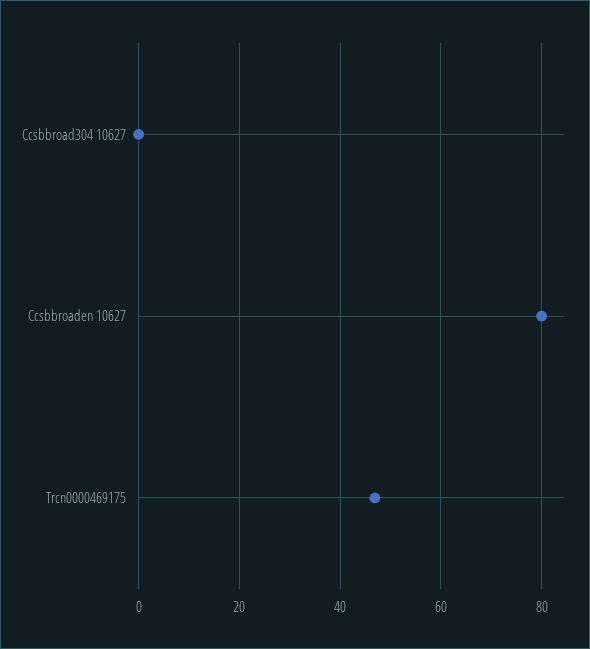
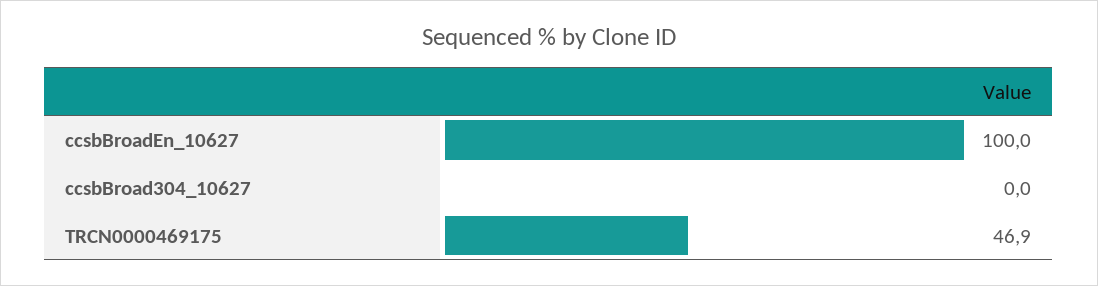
  {
    "Ccsbbroad304 10627": 0,
-   "Ccsbbroaden 10627": 80,
+   "Ccsbbroaden 10627": 100,
    "Trcn0000469175": 46.9
  }

